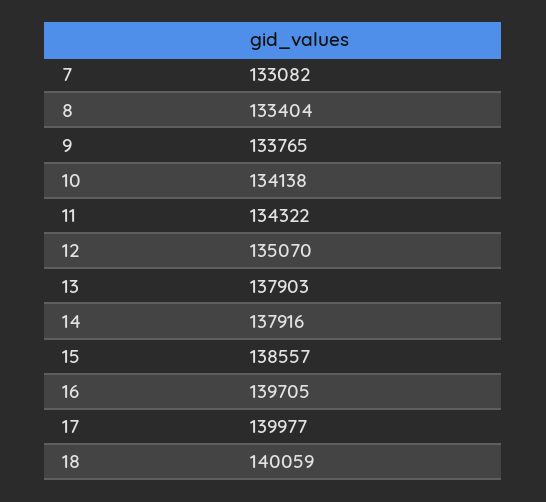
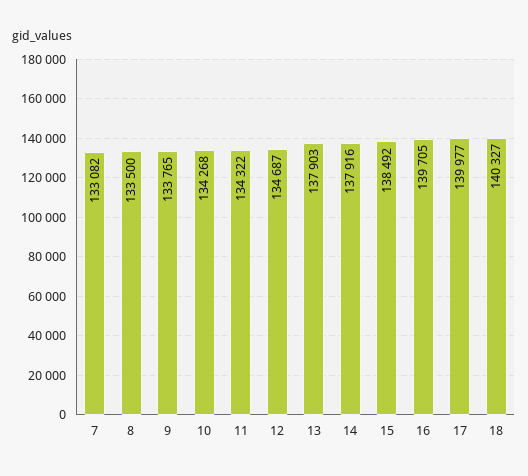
  {
    "7": 133082,
-   "8": 133404,
+   "8": 133500,
    "9": 133765,
-   "10": 134138,
+   "10": 134268,
    "11": 134322,
-   "12": 135070,
+   "12": 134687,
    "13": 137903,
    "14": 137916,
-   "15": 138557,
+   "15": 138492,
    "16": 139705,
    "17": 139977,
-   "18": 140059
+   "18": 140327
  }

